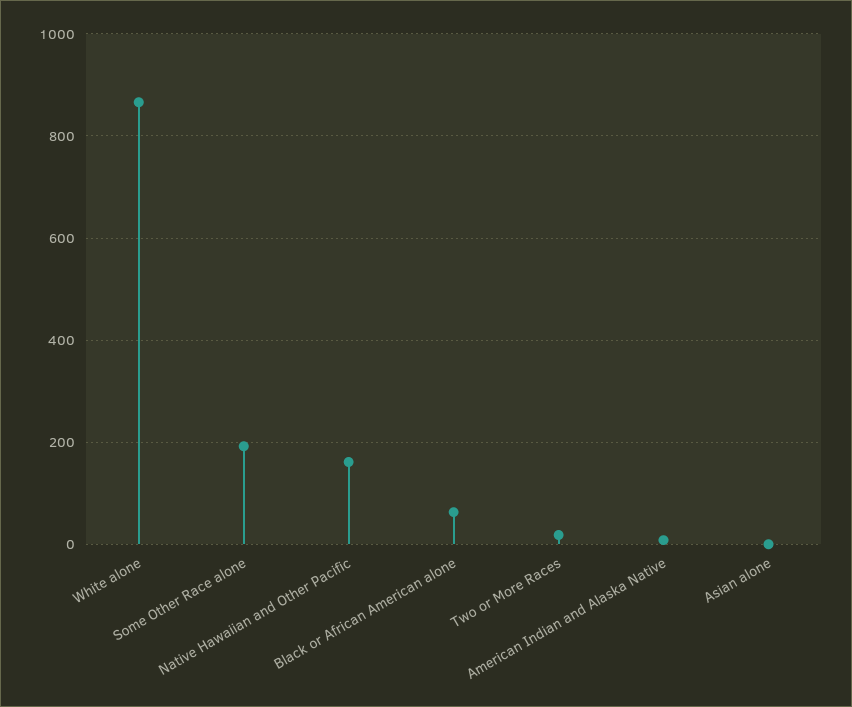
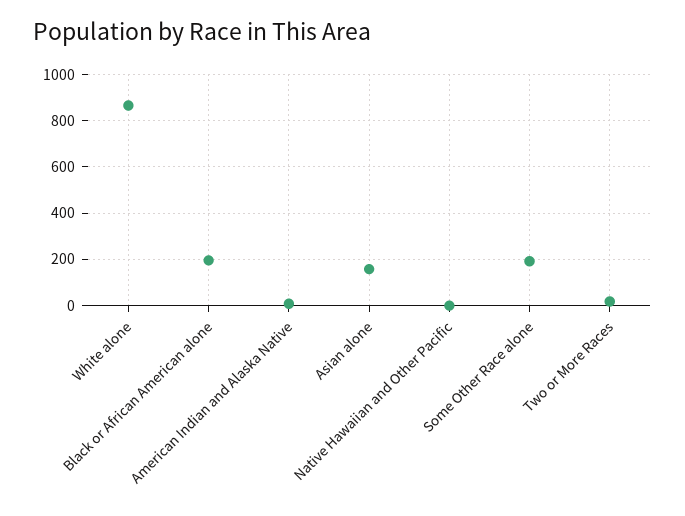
  {
    "White alone": 860,
    "Some Other Race alone": 200,
-   "Native Hawaiian and Other Pacific": 160,
+   "Native Hawaiian and Other Pacific": 0,
-   "Black or African American alone": 60,
+   "Black or African American alone": 200,
    "Two or More Races": 20,
    "American Indian and Alaska Native": 0,
-   "Asian alone": 0
+   "Asian alone": 150
  }

